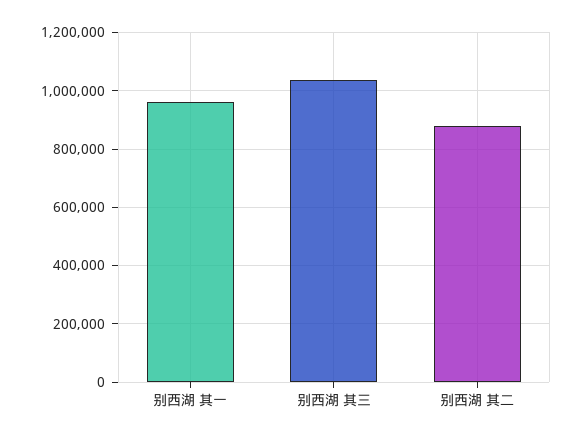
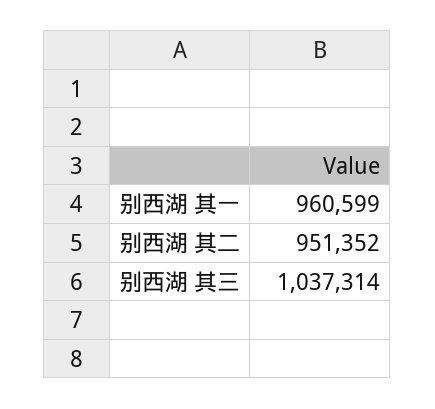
  {
    "别西湖 其一": 960599,
    "别西湖 其三": 1037314,
-   "别西湖 其二": 875000
+   "别西湖 其二": 951352
  }

